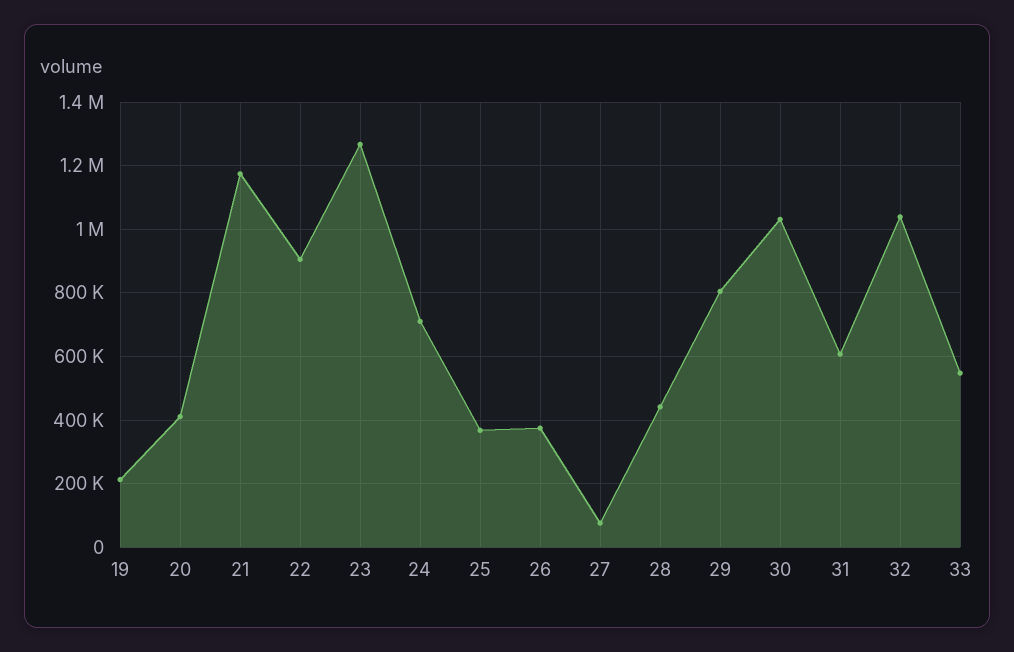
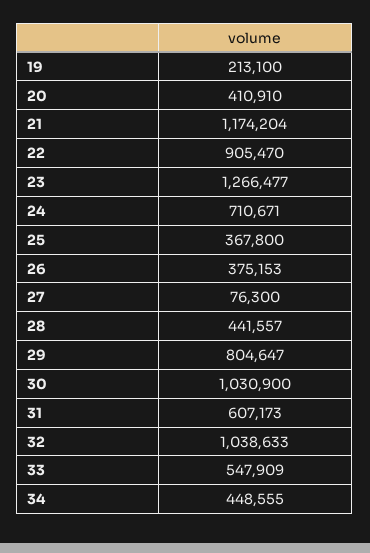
  {
    "19": 213100,
    "20": 410910,
    "21": 1174204,
    "22": 905470,
    "23": 1266477,
    "24": 710671,
    "25": 367800,
    "26": 375153,
    "27": 76300,
    "28": 441557,
    "29": 804647,
    "30": 1030900,
    "31": 607173,
    "32": 1038633,
-   "33": 547909
+   "33": 547909,
+   "34": 448555
  }

